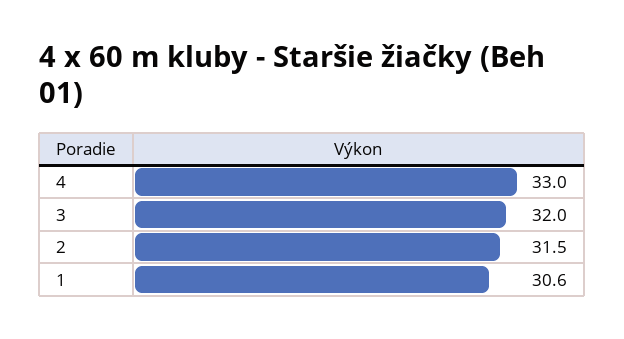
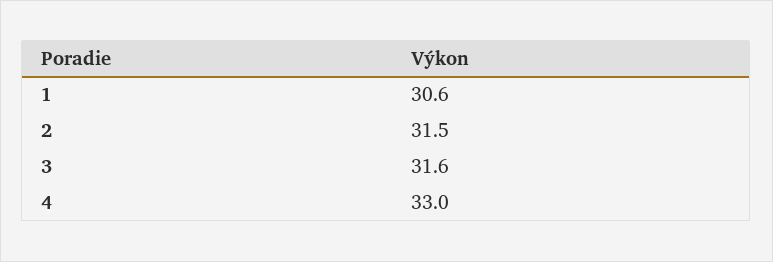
  {
    "4": 33,
-   "3": 32,
+   "3": 31.6,
    "2": 31.5,
    "1": 30.6
  }

